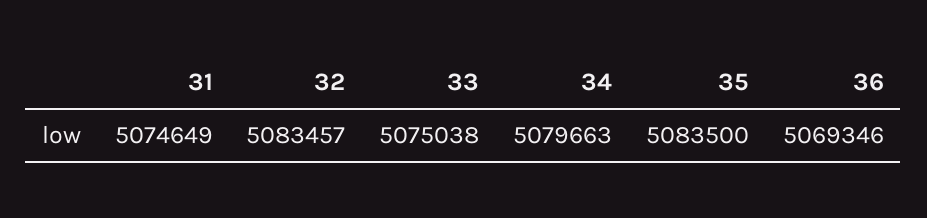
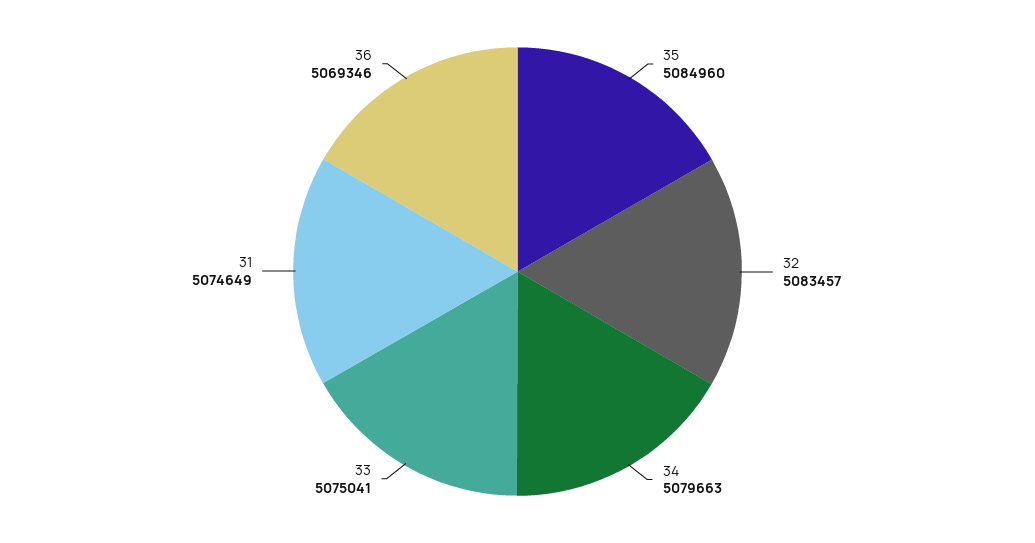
  {
    "31": 5074649,
    "32": 5083457,
-   "33": 5075038,
+   "33": 5075041,
    "34": 5079663,
-   "35": 5083500,
+   "35": 5084960,
    "36": 5069346
  }

